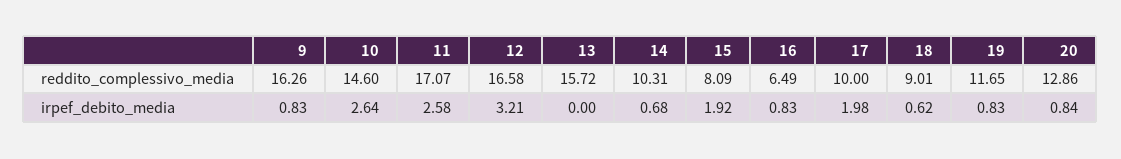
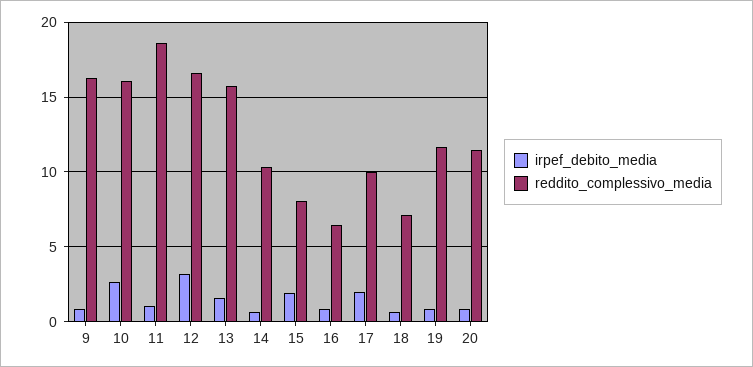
  {
    "reddito_complessivo_media": {
      "9": 16.26,
-     "10": 14.6,
+     "10": 16,
-     "11": 17.07,
+     "11": 18.5,
      "12": 16.58,
      "13": 15.72,
      "14": 10.31,
      "15": 8.09,
      "16": 6.49,
      "17": 10,
-     "18": 9.01,
+     "18": 7,
      "19": 11.65,
-     "20": 12.86
+     "20": 11.5
    },
    "irpef_debito_media": {
      "9": 0.83,
      "10": 2.64,
-     "11": 2.58,
+     "11": 1,
      "12": 3.21,
-     "13": 0,
+     "13": 1.5,
      "14": 0.68,
      "15": 1.92,
      "16": 0.83,
      "17": 1.98,
      "18": 0.62,
      "19": 0.83,
      "20": 0.84
    }
  }

